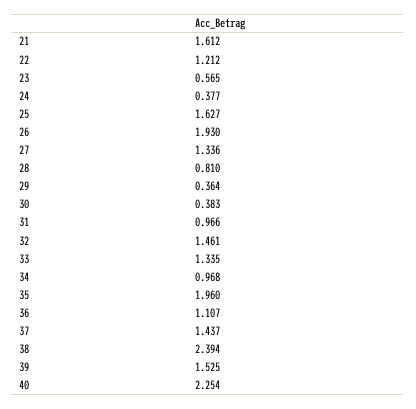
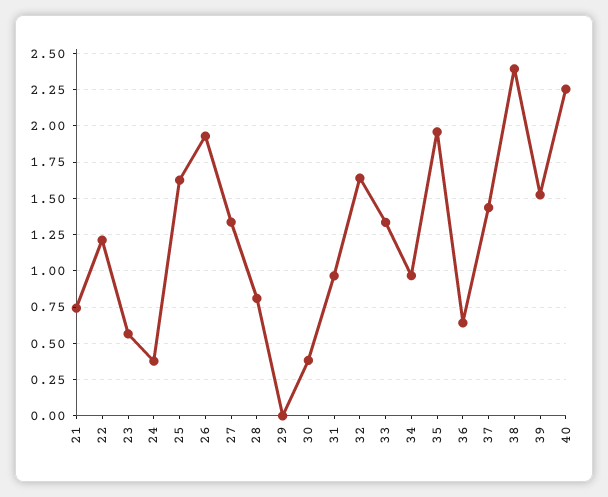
  {
-   "21": 1.612,
+   "21": 0.75,
    "22": 1.212,
    "23": 0.565,
    "24": 0.377,
    "25": 1.627,
    "26": 1.93,
    "27": 1.336,
    "28": 0.81,
-   "29": 0.364,
+   "29": 0,
    "30": 0.383,
    "31": 0.966,
-   "32": 1.461,
+   "32": 1.65,
    "33": 1.335,
    "34": 0.968,
    "35": 1.96,
-   "36": 1.107,
+   "36": 0.65,
    "37": 1.437,
    "38": 2.394,
    "39": 1.525,
    "40": 2.254
  }

